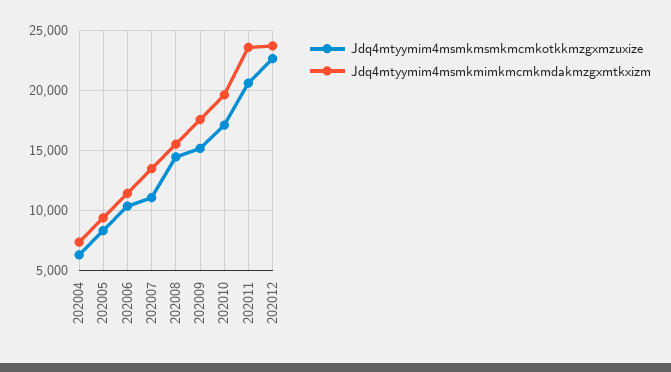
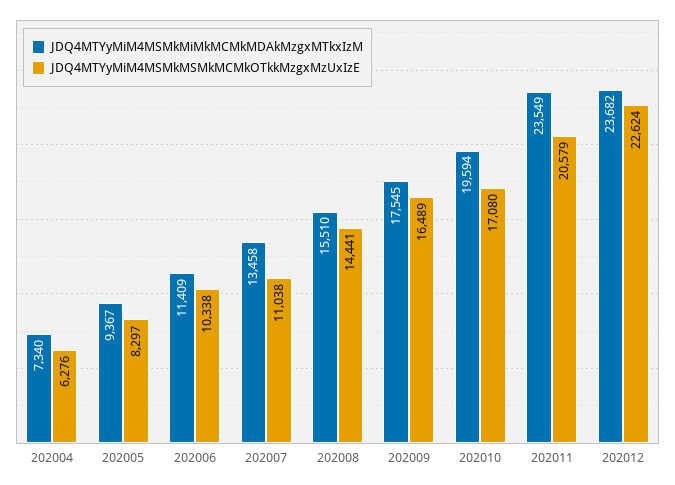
  {
    "Jdq4mtyymim4msmkmsmkmcmkotkkmzgxmzuxize": {
      "202004": 6276,
      "202005": 8297,
      "202006": 10338,
      "202007": 11038,
      "202008": 14441,
-     "202009": 15000,
+     "202009": 16489,
      "202010": 17080,
      "202011": 20579,
      "202012": 22624
    },
    "Jdq4mtyymim4msmkmimkmcmkmdakmzgxmtkxizm": {
      "202004": 7340,
      "202005": 9367,
      "202006": 11409,
      "202007": 13458,
      "202008": 15510,
      "202009": 17545,
      "202010": 19594,
      "202011": 23549,
      "202012": 23682
    }
  }

